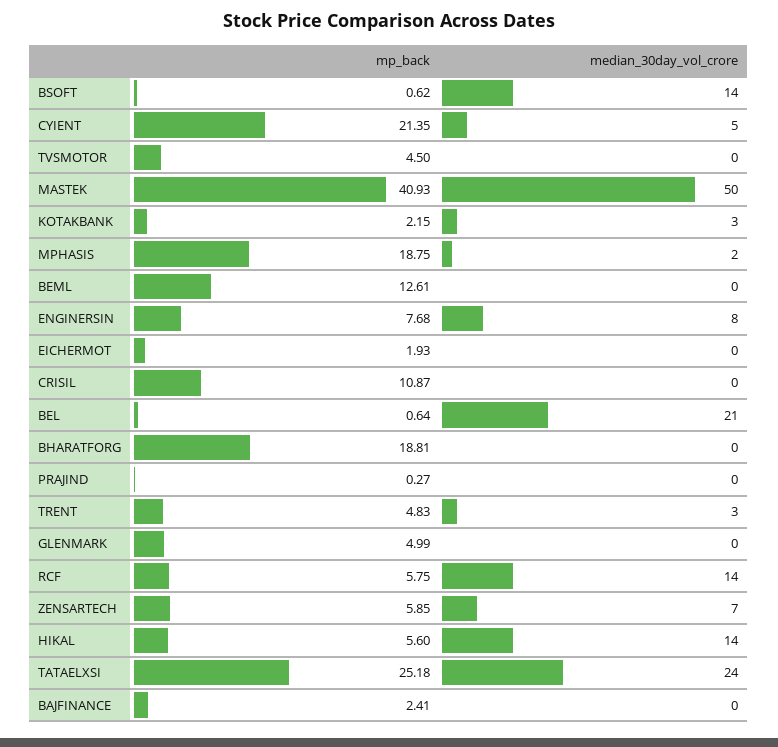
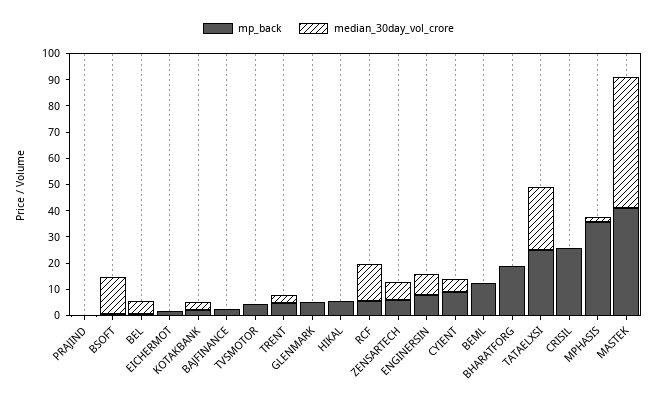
  {
    "mp_back": {
      "BSOFT": 0.62,
-     "CYIENT": 21.35,
+     "CYIENT": 10,
      "TVSMOTOR": 4.5,
      "MASTEK": 40.93,
      "KOTAKBANK": 2.15,
-     "MPHASIS": 18.75,
+     "MPHASIS": 35,
      "BEML": 12.61,
      "ENGINERSIN": 7.68,
      "EICHERMOT": 1.93,
-     "CRISIL": 10.87,
+     "CRISIL": 25,
      "BEL": 0.64,
      "BHARATFORG": 18.81,
      "PRAJIND": 0.27,
      "TRENT": 4.83,
      "GLENMARK": 4.99,
      "RCF": 5.75,
      "ZENSARTECH": 5.85,
      "HIKAL": 5.6,
      "TATAELXSI": 25.18,
      "BAJFINANCE": 2.41
    },
    "median_30day_vol_crore": {
      "BSOFT": 14,
      "CYIENT": 5,
      "TVSMOTOR": 0,
      "MASTEK": 50,
      "KOTAKBANK": 3,
      "MPHASIS": 2,
      "BEML": 0,
      "ENGINERSIN": 8,
      "EICHERMOT": 0,
      "CRISIL": 0,
-     "BEL": 21,
+     "BEL": 5,
      "BHARATFORG": 0,
      "PRAJIND": 0,
      "TRENT": 3,
      "GLENMARK": 0,
      "RCF": 14,
      "ZENSARTECH": 7,
-     "HIKAL": 14,
+     "HIKAL": 0,
      "TATAELXSI": 24,
      "BAJFINANCE": 0
    }
  }

